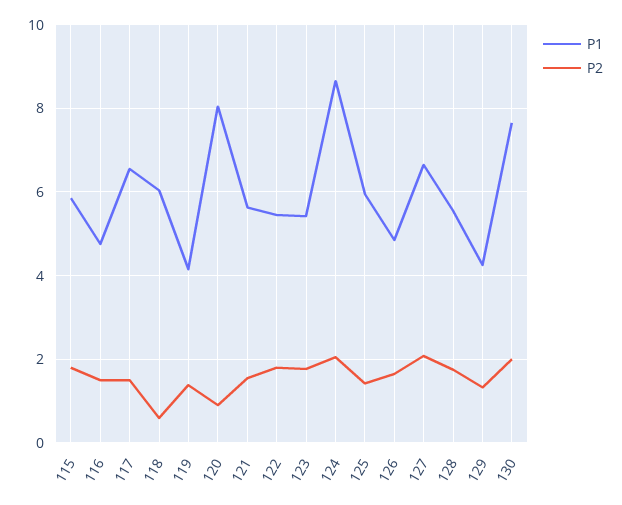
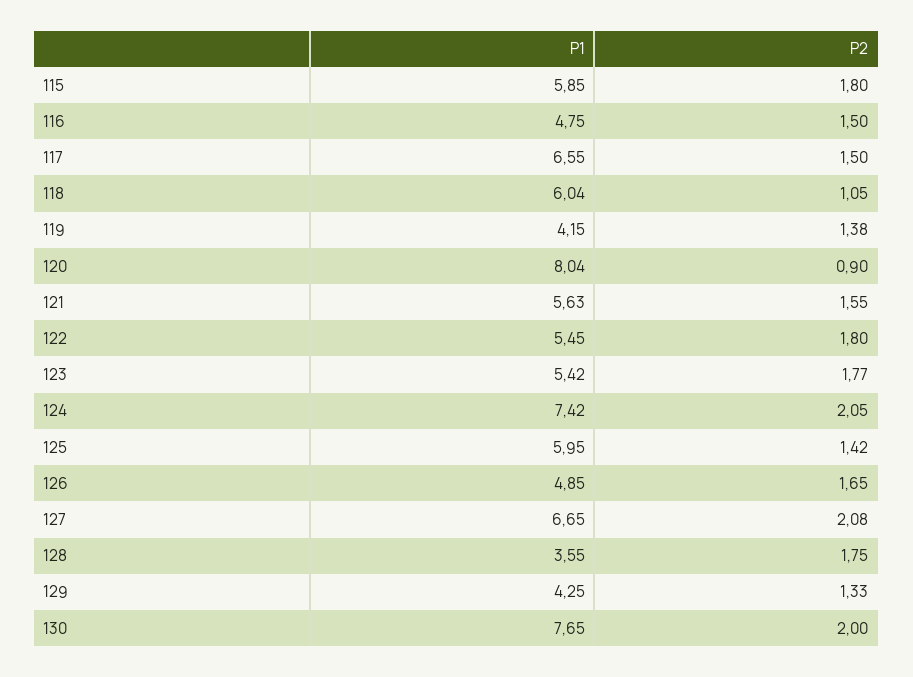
  {
    "P1": {
      "115": 5.85,
      "116": 4.75,
      "117": 6.55,
      "118": 6.04,
      "119": 4.15,
      "120": 8.04,
      "121": 5.63,
      "122": 5.45,
      "123": 5.42,
-     "124": 8.6,
+     "124": 7.42,
      "125": 5.95,
      "126": 4.85,
      "127": 6.65,
-     "128": 5.6,
+     "128": 3.55,
      "129": 4.25,
      "130": 7.65
    },
    "P2": {
      "115": 1.8,
      "116": 1.5,
      "117": 1.5,
-     "118": 0.6,
+     "118": 1.05,
      "119": 1.38,
      "120": 0.9,
      "121": 1.55,
      "122": 1.8,
      "123": 1.77,
      "124": 2.05,
      "125": 1.42,
      "126": 1.65,
      "127": 2.08,
      "128": 1.75,
      "129": 1.33,
      "130": 2
    }
  }

